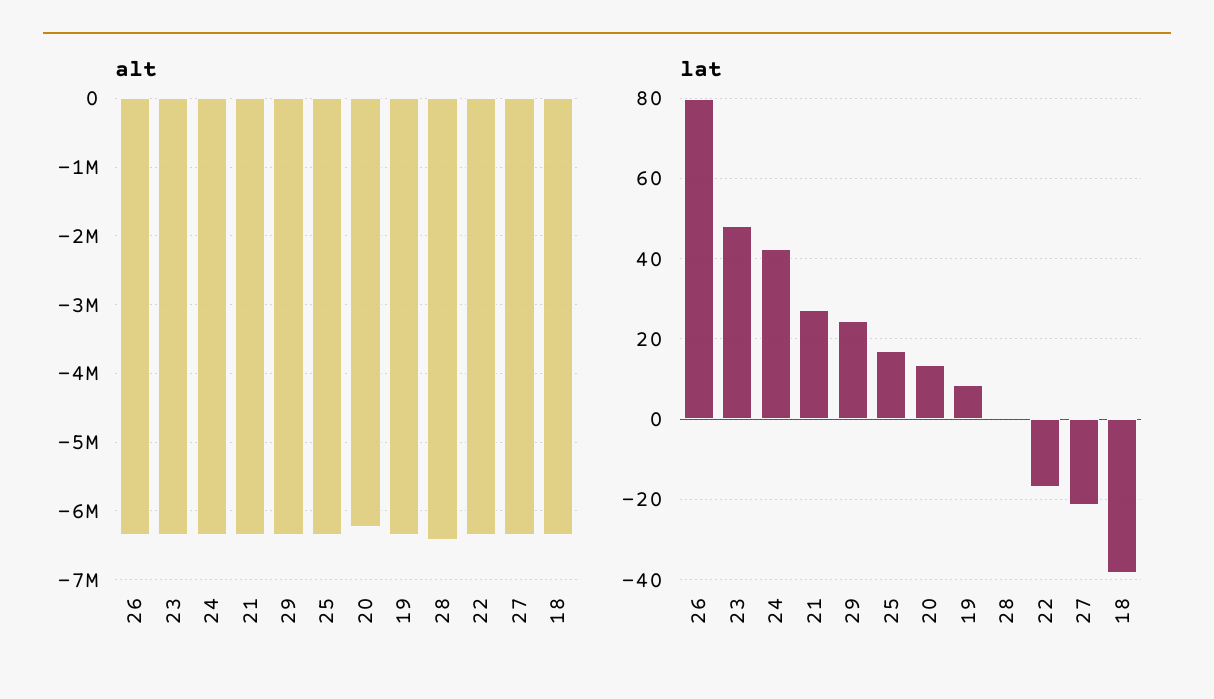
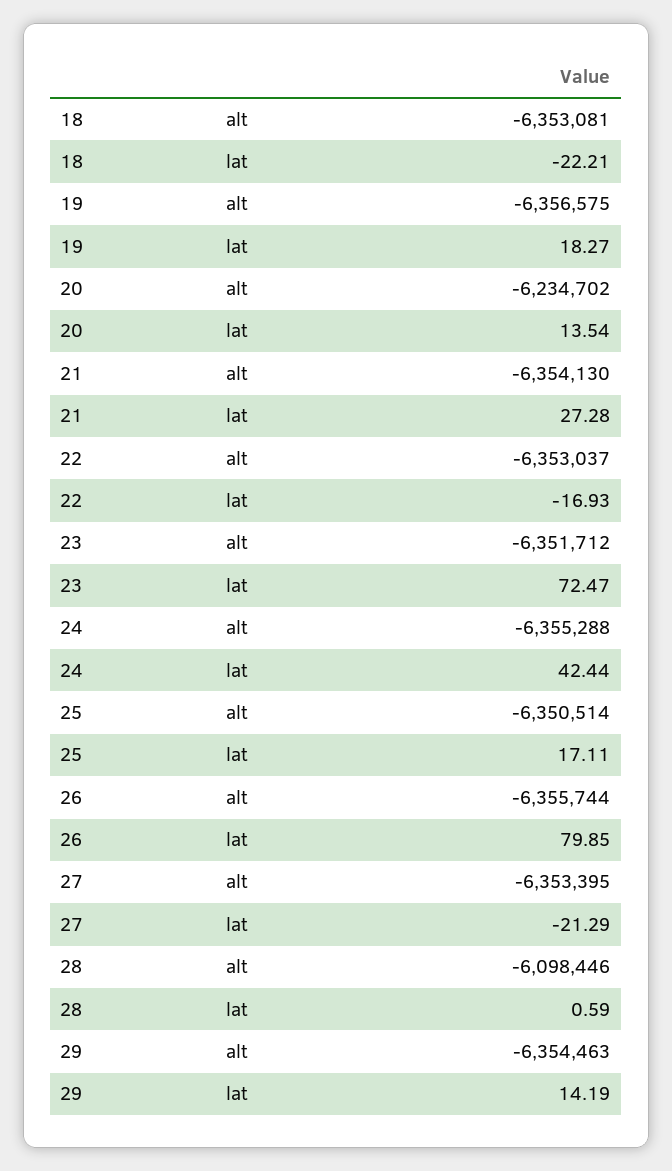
  {
    "alt": {
      "26": -6355744,
      "23": -6351712,
      "24": -6355288,
      "21": -6354130,
      "29": -6354463,
      "25": -6350514,
      "20": -6234702,
      "19": -6356575,
-     "28": -6400000,
+     "28": -6098446,
      "22": -6353037,
      "27": -6353395,
      "18": -6353081
    },
    "lat": {
      "26": 79.85,
-     "23": 48,
+     "23": 72.47,
      "24": 42.44,
      "21": 27.28,
-     "29": 24,
+     "29": 14.19,
      "25": 17.11,
      "20": 13.54,
-     "19": 8,
+     "19": 18.27,
      "28": 0.59,
      "22": -16.93,
      "27": -21.29,
-     "18": -38
+     "18": -22.21
    }
  }

